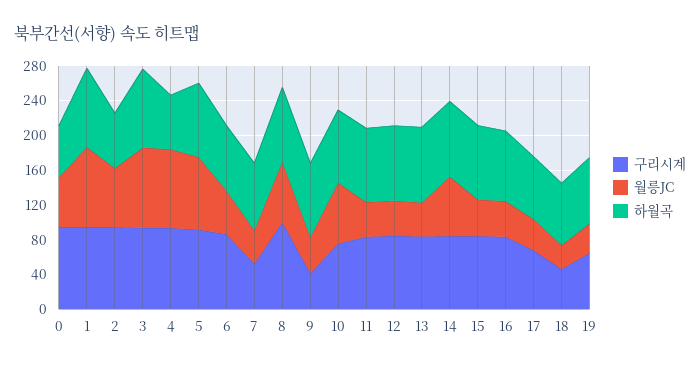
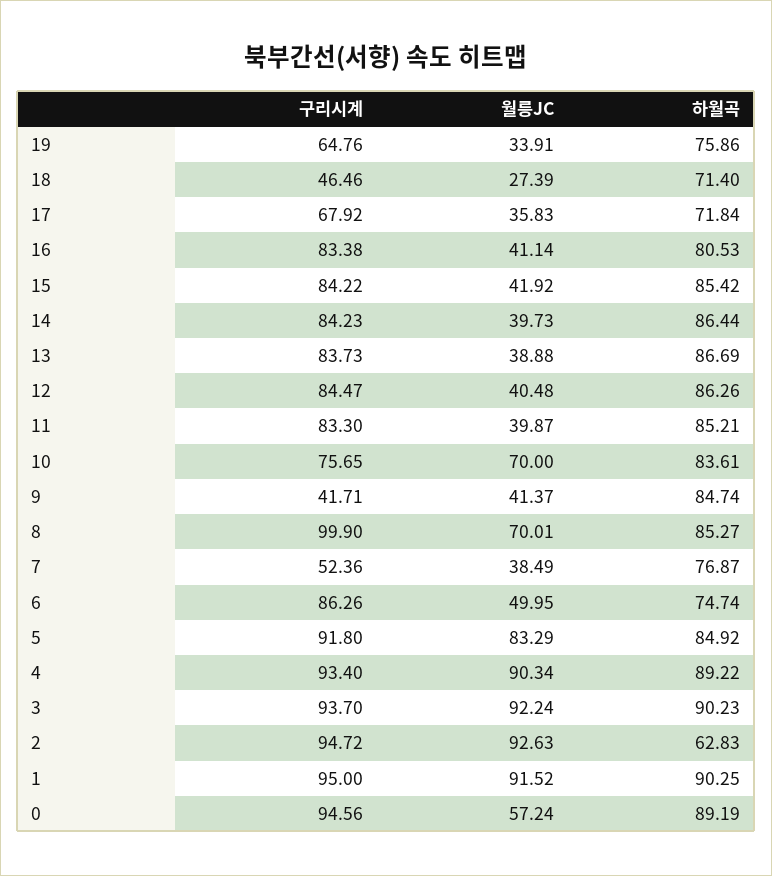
  {
    "구리시계": {
      "0": 94.56,
      "1": 95,
      "2": 94.72,
      "3": 93.7,
      "4": 93.4,
      "5": 91.8,
      "6": 86.26,
      "7": 52.36,
      "8": 99.9,
      "9": 41.71,
      "10": 75.65,
      "11": 83.3,
      "12": 84.47,
      "13": 83.73,
      "14": 84.23,
      "15": 84.22,
      "16": 83.38,
      "17": 67.92,
      "18": 46.46,
      "19": 64.76
    },
    "월릉JC": {
      "0": 57.24,
      "1": 91.52,
-     "2": 70,
+     "2": 92.63,
      "3": 92.24,
      "4": 90.34,
      "5": 83.29,
      "6": 49.95,
      "7": 38.49,
      "8": 70.01,
      "9": 41.37,
      "10": 70,
      "11": 39.87,
      "12": 40.48,
      "13": 38.88,
-     "14": 70,
+     "14": 39.73,
      "15": 41.92,
      "16": 41.14,
      "17": 35.83,
      "18": 27.39,
      "19": 33.91
    },
    "하월곡": {
-     "0": 60,
+     "0": 89.19,
      "1": 90.25,
      "2": 62.83,
      "3": 90.23,
-     "4": 60,
+     "4": 89.22,
      "5": 84.92,
      "6": 74.74,
      "7": 76.87,
      "8": 85.27,
      "9": 84.74,
      "10": 83.61,
      "11": 85.21,
      "12": 86.26,
      "13": 86.69,
      "14": 86.44,
      "15": 85.42,
      "16": 80.53,
      "17": 71.84,
      "18": 71.4,
      "19": 75.86
    }
  }

